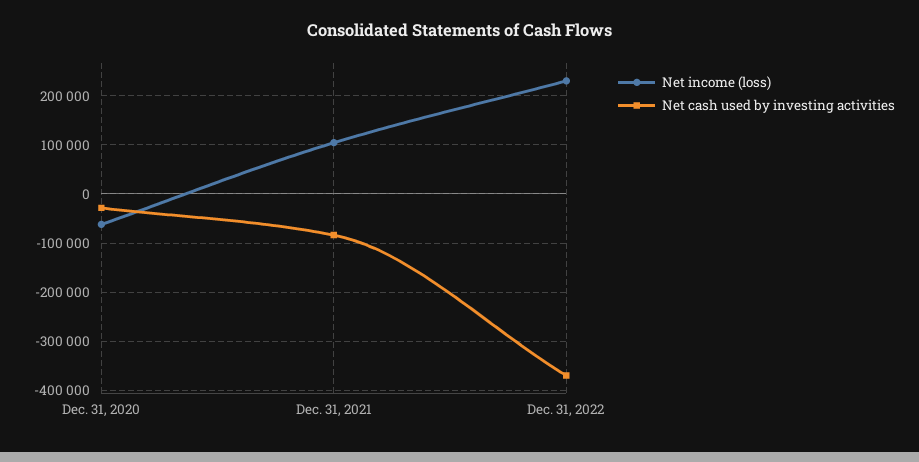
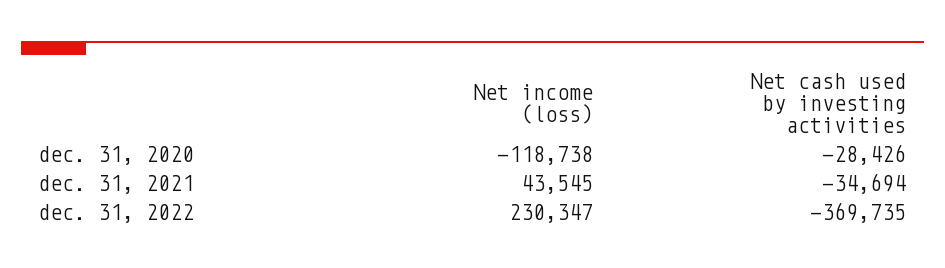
  {
    "Net income (loss)": {
-     "Dec. 31, 2020": -60000,
+     "Dec. 31, 2020": -118738,
-     "Dec. 31, 2021": 100000,
+     "Dec. 31, 2021": 43545,
      "Dec. 31, 2022": 230347
    },
    "Net cash used by investing activities": {
      "Dec. 31, 2020": -28426,
-     "Dec. 31, 2021": -80000,
+     "Dec. 31, 2021": -34694,
      "Dec. 31, 2022": -369735
    }
  }

